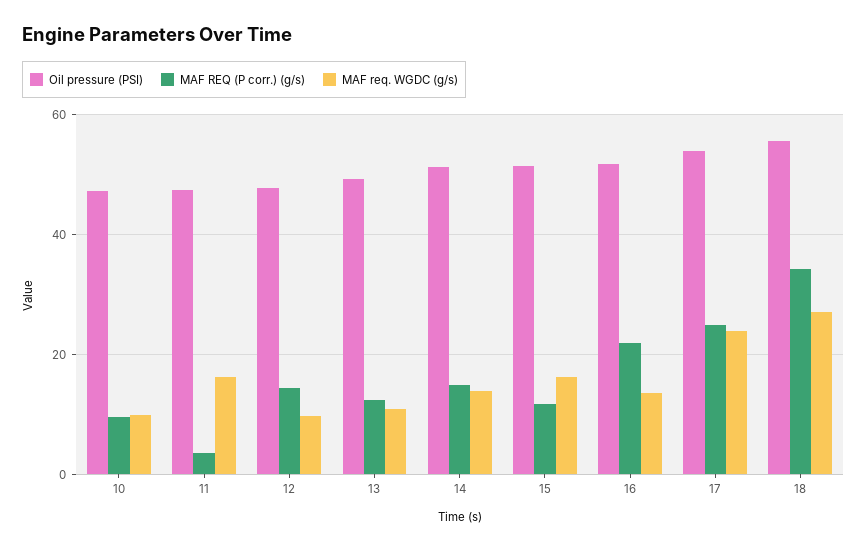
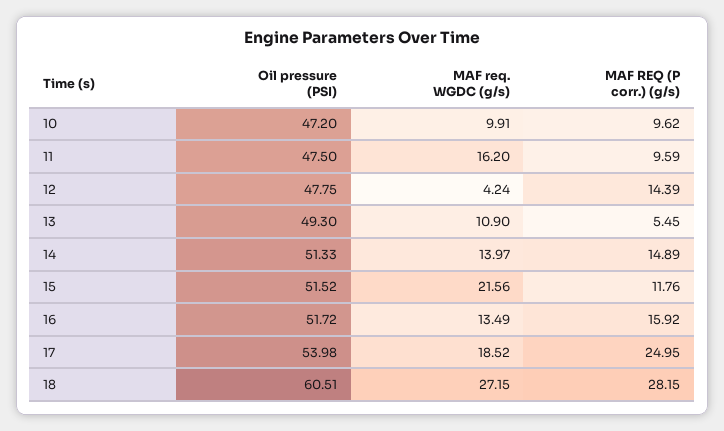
  {
    "Oil pressure (PSI)": {
      "10": 47.2,
      "11": 47.5,
      "12": 47.75,
      "13": 49.3,
      "14": 51.33,
      "15": 51.52,
      "16": 51.72,
      "17": 53.98,
-     "18": 56
+     "18": 60.51
    },
    "MAF REQ (P corr.) (g/s)": {
      "10": 9.62,
-     "11": 4,
+     "11": 9.59,
      "12": 14.39,
-     "13": 12,
+     "13": 5.45,
      "14": 14.89,
      "15": 11.76,
-     "16": 22,
+     "16": 15.92,
      "17": 24.95,
-     "18": 34
+     "18": 28.15
    },
    "MAF req. WGDC (g/s)": {
      "10": 9.91,
      "11": 16.2,
-     "12": 10,
+     "12": 4.24,
      "13": 10.9,
      "14": 13.97,
-     "15": 16,
+     "15": 21.56,
      "16": 13.49,
-     "17": 24,
+     "17": 18.52,
      "18": 27.15
    }
  }

